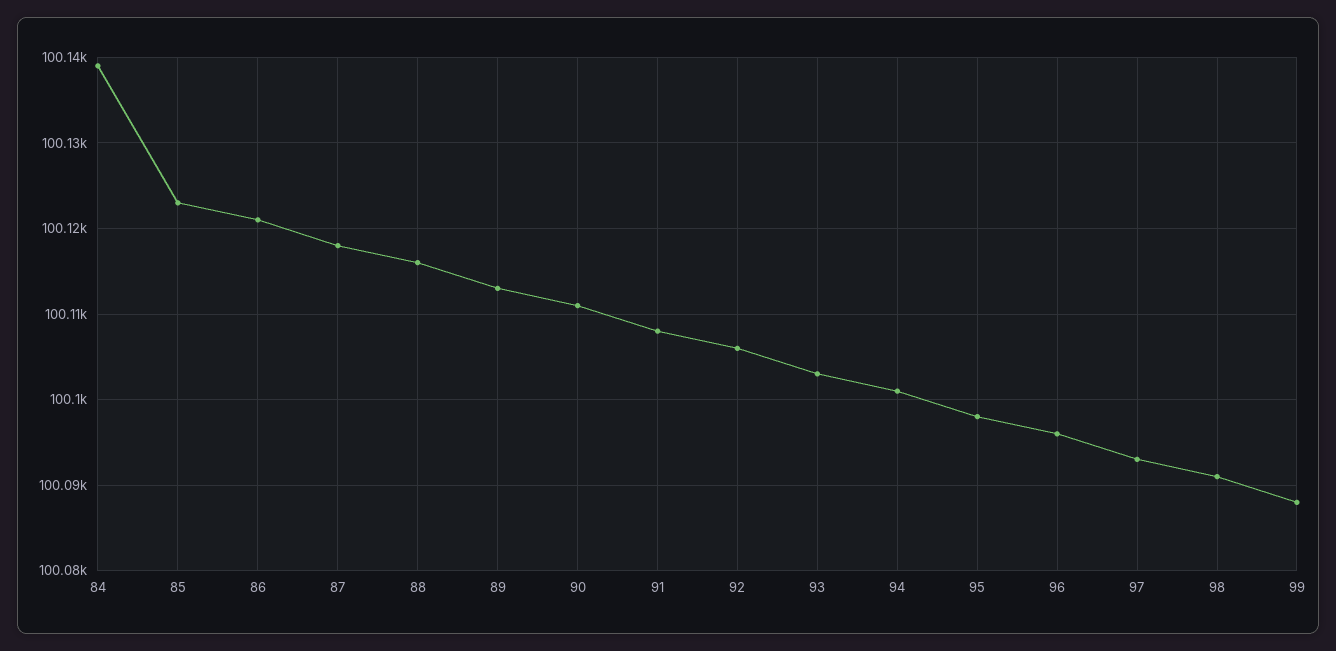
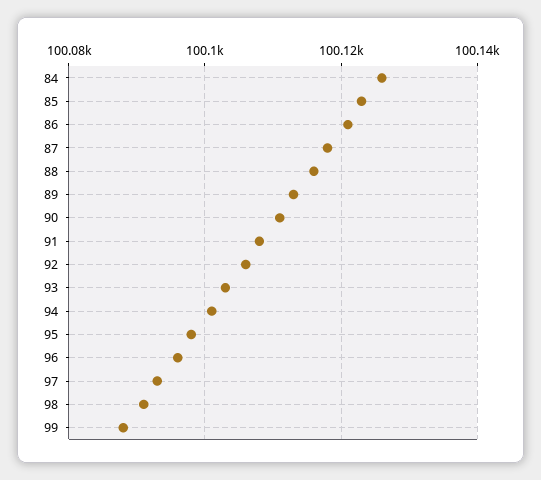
  {
-   "84": 100139,
+   "84": 100125,
    "85": 100123,
    "86": 100121,
    "87": 100118,
    "88": 100116,
    "89": 100113,
    "90": 100111,
    "91": 100108,
    "92": 100106,
    "93": 100103,
    "94": 100101,
    "95": 100098,
    "96": 100096,
    "97": 100093,
    "98": 100091,
    "99": 100088
  }

